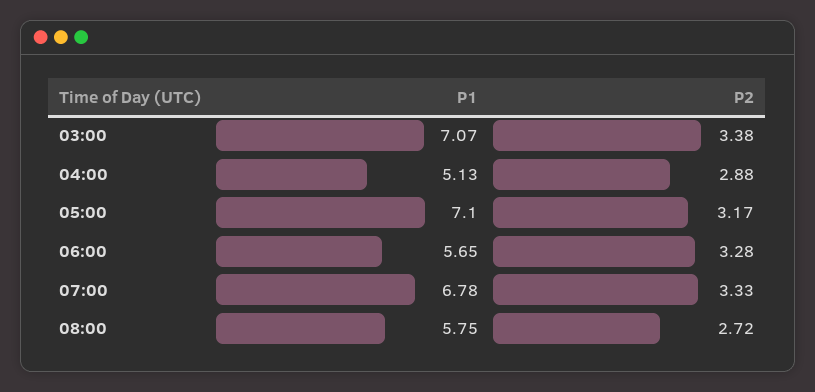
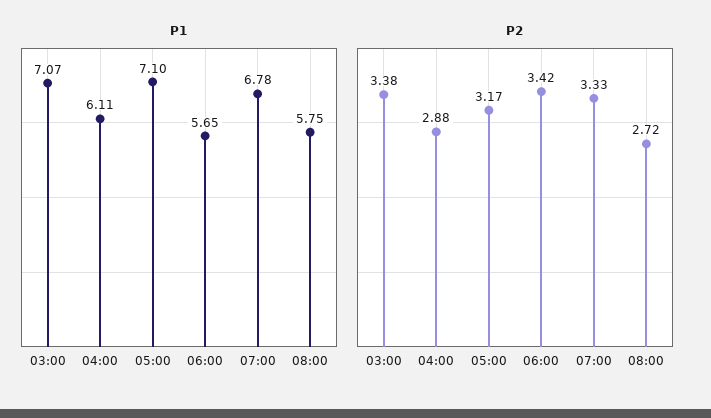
  {
    "P1": {
      "03:00": 7.07,
-     "04:00": 5.13,
+     "04:00": 6.11,
      "05:00": 7.1,
      "06:00": 5.65,
      "07:00": 6.78,
      "08:00": 5.75
    },
    "P2": {
      "03:00": 3.38,
      "04:00": 2.88,
      "05:00": 3.17,
-     "06:00": 3.28,
+     "06:00": 3.42,
      "07:00": 3.33,
      "08:00": 2.72
    }
  }

